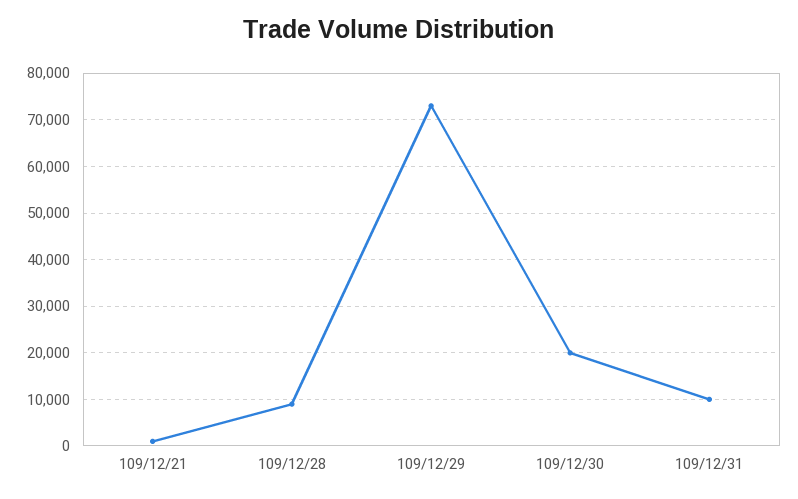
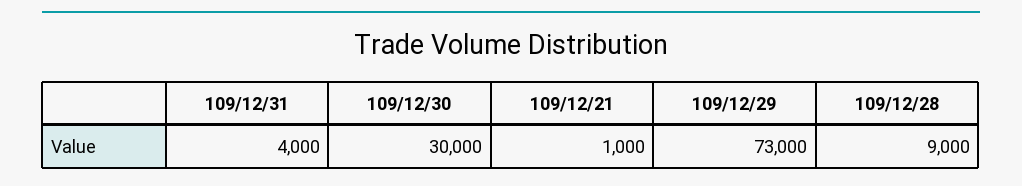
  {
    "109/12/21": 1000,
    "109/12/28": 9000,
    "109/12/29": 73000,
-   "109/12/30": 20000,
+   "109/12/30": 30000,
-   "109/12/31": 10000
+   "109/12/31": 4000
  }

